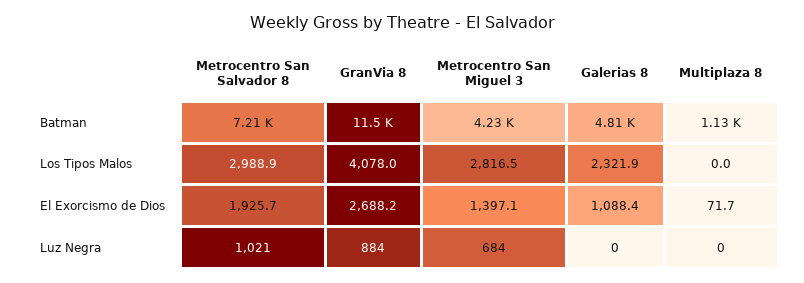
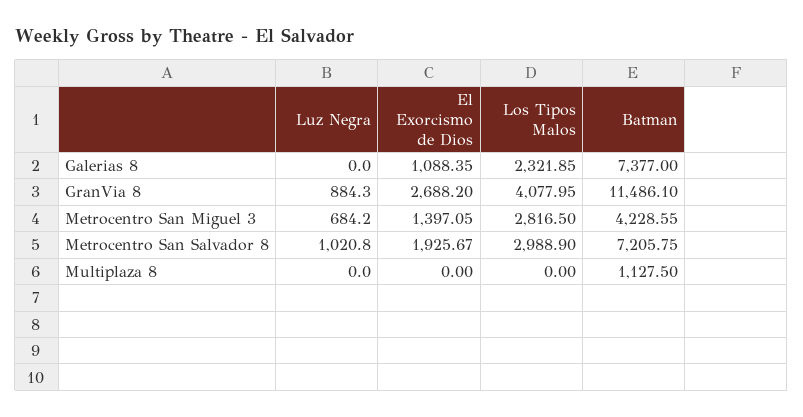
  {
    "Metrocentro San Salvador 8": {
      "Batman": 7205.75,
      "Los Tipos Malos": 2988.9,
      "El Exorcismo de Dios": 1925.67,
      "Luz Negra": 1020.8
    },
    "GranVia 8": {
      "Batman": 11486.1,
      "Los Tipos Malos": 4077.95,
      "El Exorcismo de Dios": 2688.2,
      "Luz Negra": 884.3
    },
    "Metrocentro San Miguel 3": {
      "Batman": 4228.55,
      "Los Tipos Malos": 2816.5,
      "El Exorcismo de Dios": 1397.05,
      "Luz Negra": 684.2
    },
    "Galerias 8": {
-     "Batman": 4810,
+     "Batman": 7377,
      "Los Tipos Malos": 2321.85,
      "El Exorcismo de Dios": 1088.35,
      "Luz Negra": 0
    },
    "Multiplaza 8": {
      "Batman": 1127.5,
      "Los Tipos Malos": 0,
-     "El Exorcismo de Dios": 71.7,
+     "El Exorcismo de Dios": 0,
      "Luz Negra": 0
    }
  }

